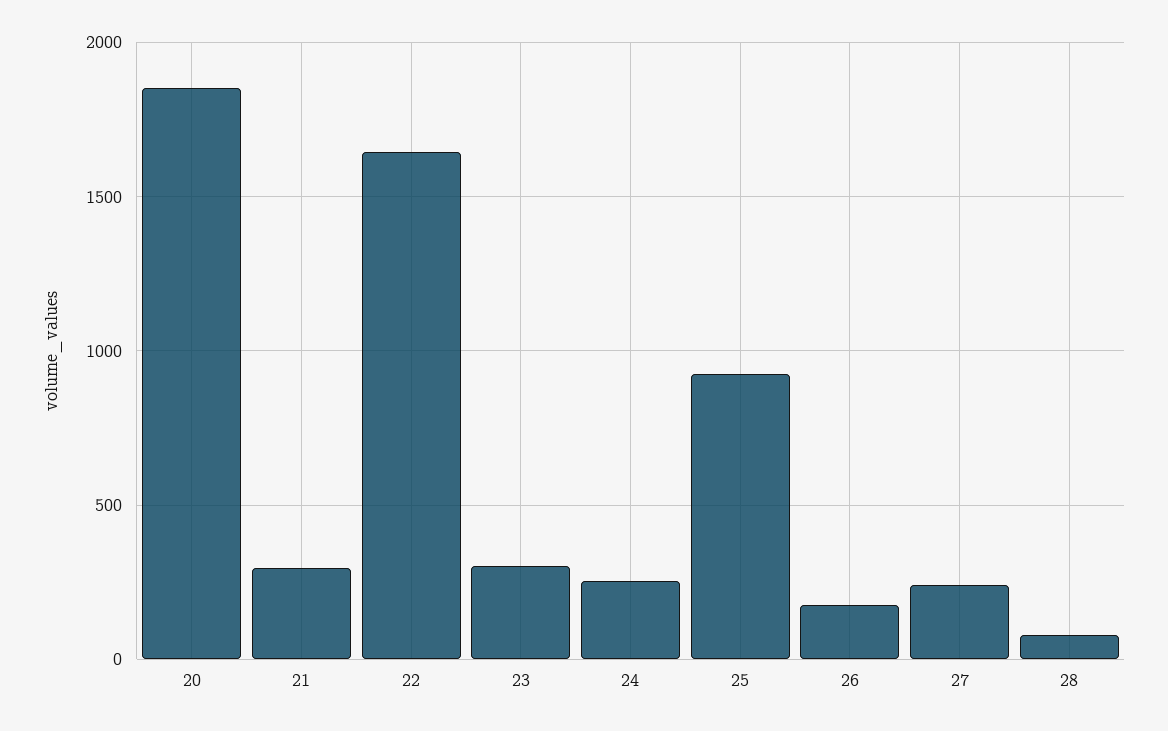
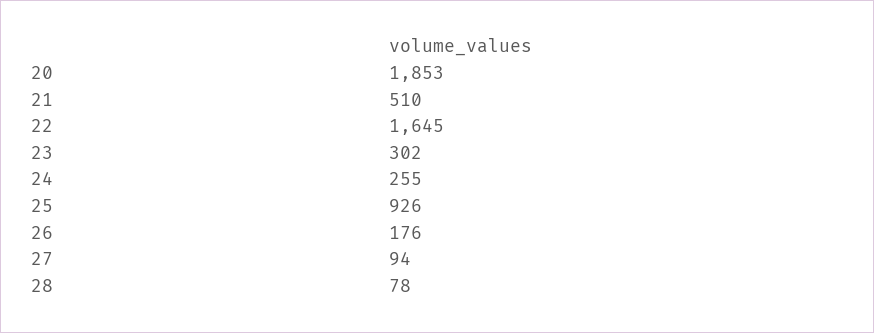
  {
    "20": 1853,
-   "21": 300,
+   "21": 510,
    "22": 1645,
    "23": 302,
    "24": 255,
    "25": 926,
    "26": 176,
-   "27": 250,
+   "27": 94,
    "28": 78
  }

